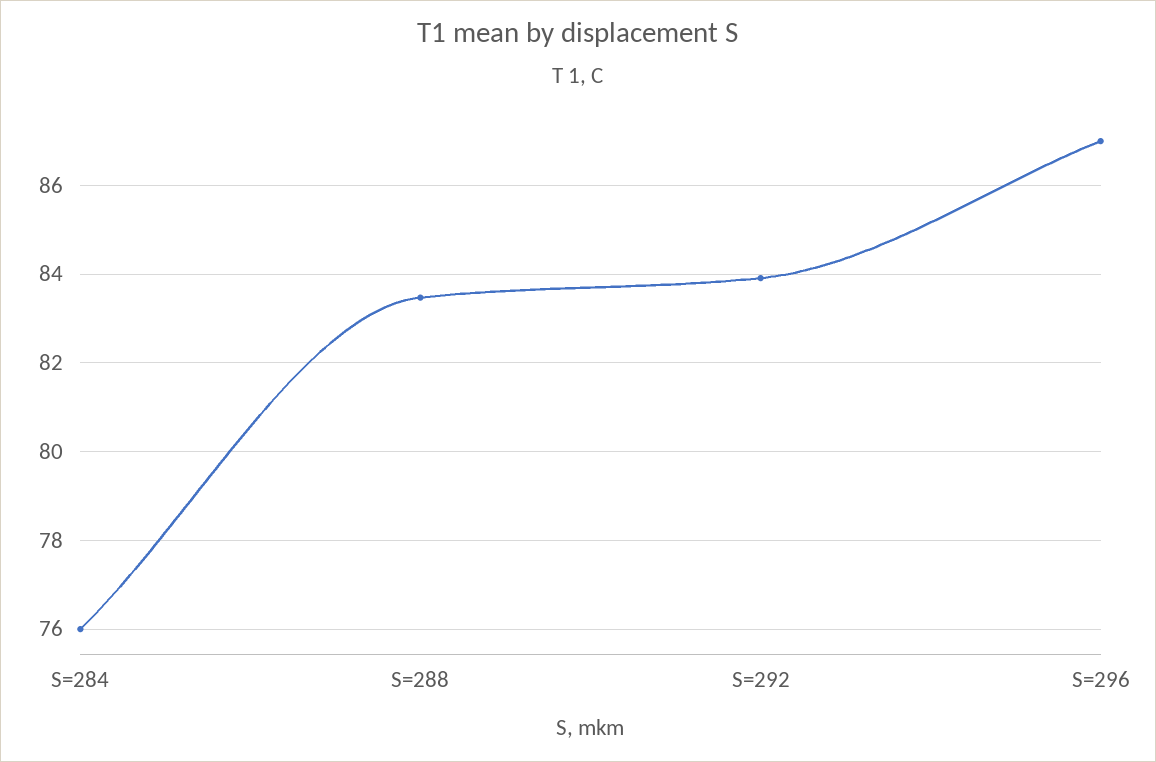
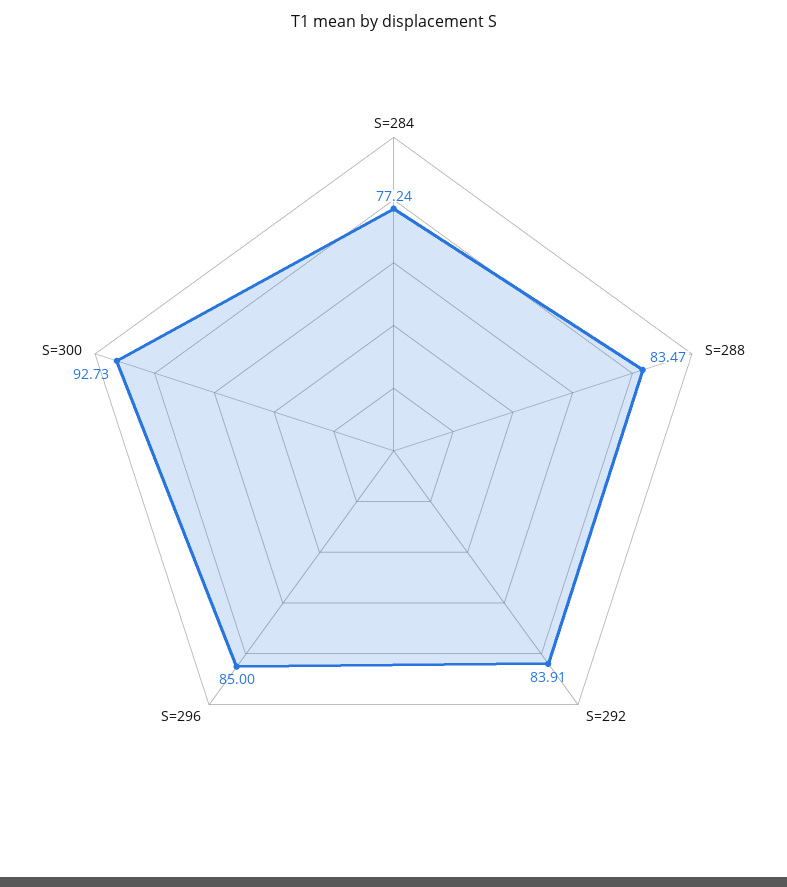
  {
-   "S=284": 76,
+   "S=284": 77.24,
    "S=288": 83.47,
    "S=292": 83.91,
-   "S=296": 87
+   "S=296": 85,
+   "S=300": 92.73
  }

